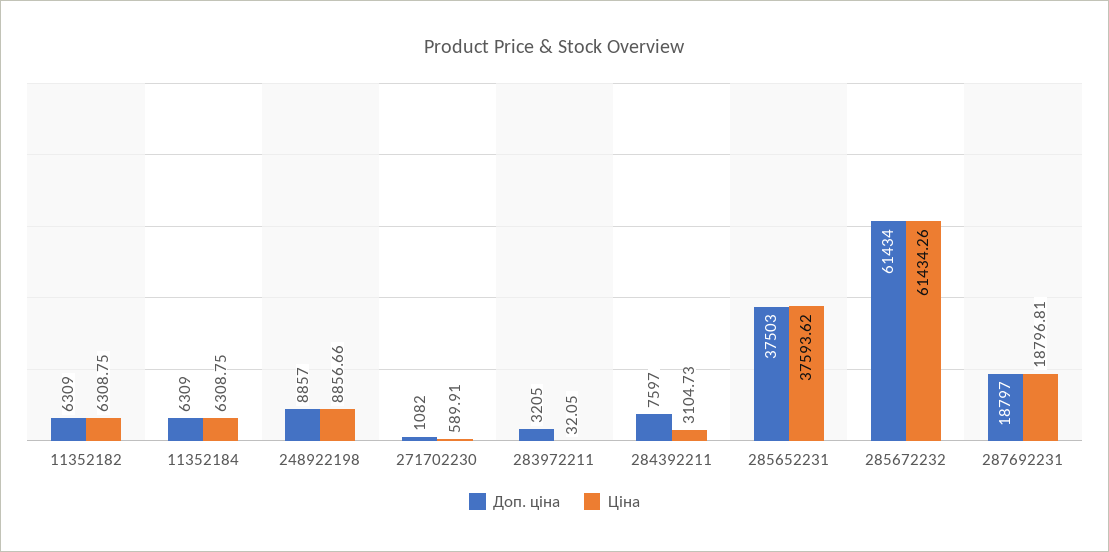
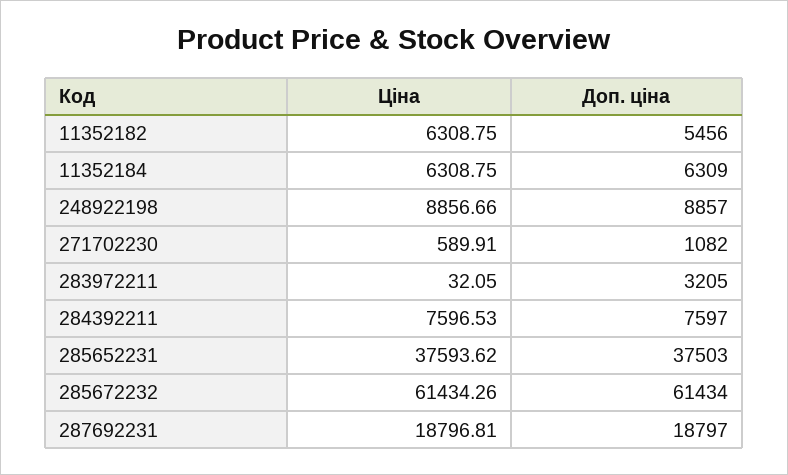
  {
    "Доп. ціна": {
-     "11352182": 6309,
+     "11352182": 5456,
      "11352184": 6309,
      "248922198": 8857,
      "271702230": 1082,
      "283972211": 3205,
      "284392211": 7597,
      "285652231": 37503,
      "285672232": 61434,
      "287692231": 18797
    },
    "Ціна": {
      "11352182": 6308.75,
      "11352184": 6308.75,
      "248922198": 8856.66,
      "271702230": 589.91,
      "283972211": 32.05,
-     "284392211": 3104.73,
+     "284392211": 7596.53,
      "285652231": 37593.62,
      "285672232": 61434.26,
      "287692231": 18796.81
    }
  }

